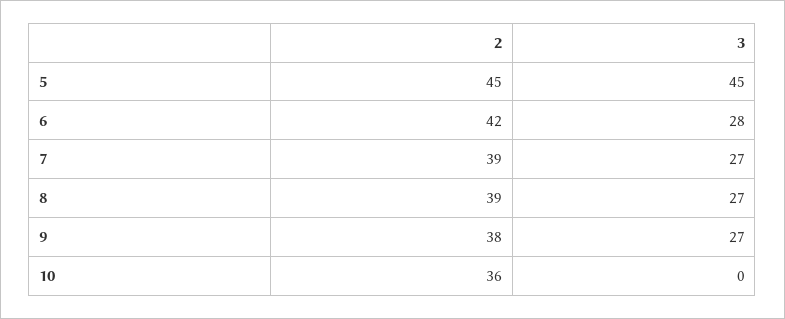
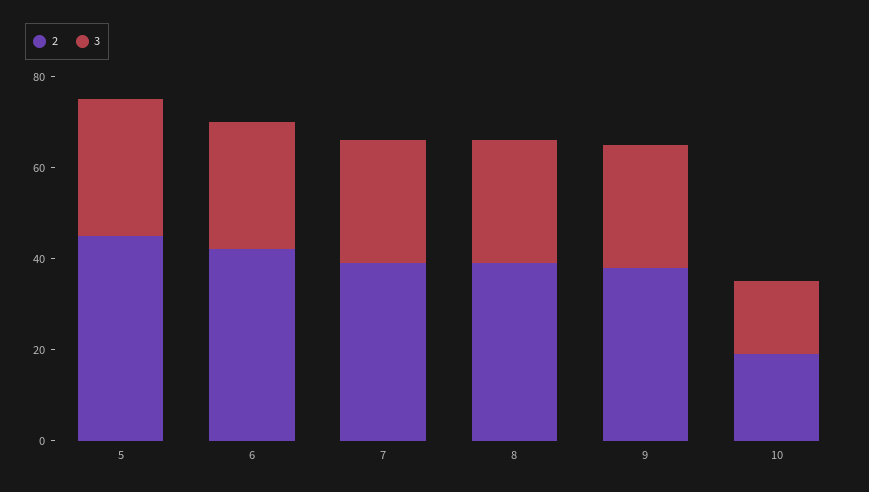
  {
    "2": {
      "5": 45,
      "6": 42,
      "7": 39,
      "8": 39,
      "9": 38,
-     "10": 36
+     "10": 20
    },
    "3": {
-     "5": 45,
+     "5": 30,
      "6": 28,
      "7": 27,
      "8": 27,
      "9": 27,
-     "10": 0
+     "10": 15
    }
  }

